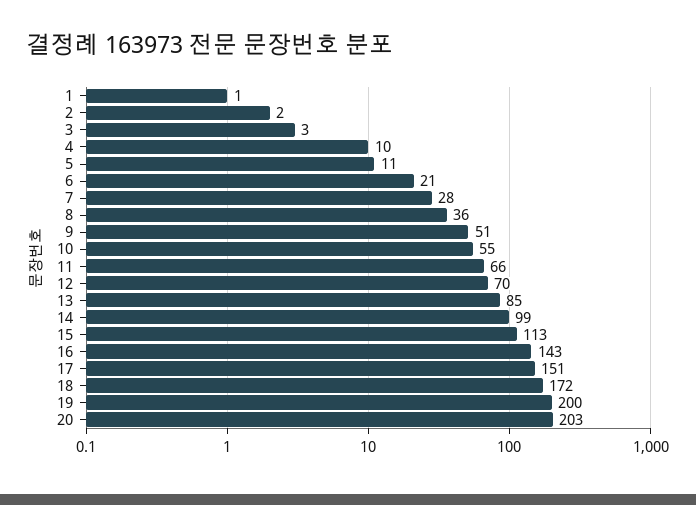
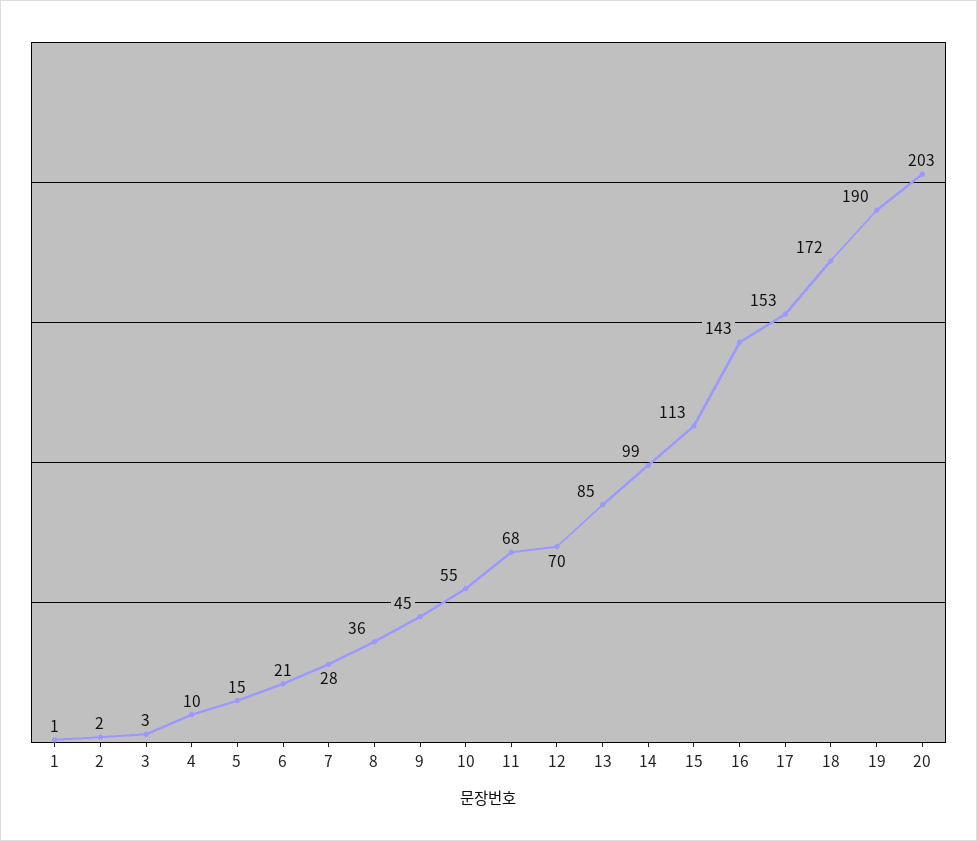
  {
    "1": 1,
    "2": 2,
    "3": 3,
    "4": 10,
-   "5": 11,
+   "5": 15,
    "6": 21,
    "7": 28,
    "8": 36,
-   "9": 51,
+   "9": 45,
    "10": 55,
-   "11": 66,
+   "11": 68,
    "12": 70,
    "13": 85,
    "14": 99,
    "15": 113,
    "16": 143,
-   "17": 151,
+   "17": 153,
    "18": 172,
-   "19": 200,
+   "19": 190,
    "20": 203
  }

